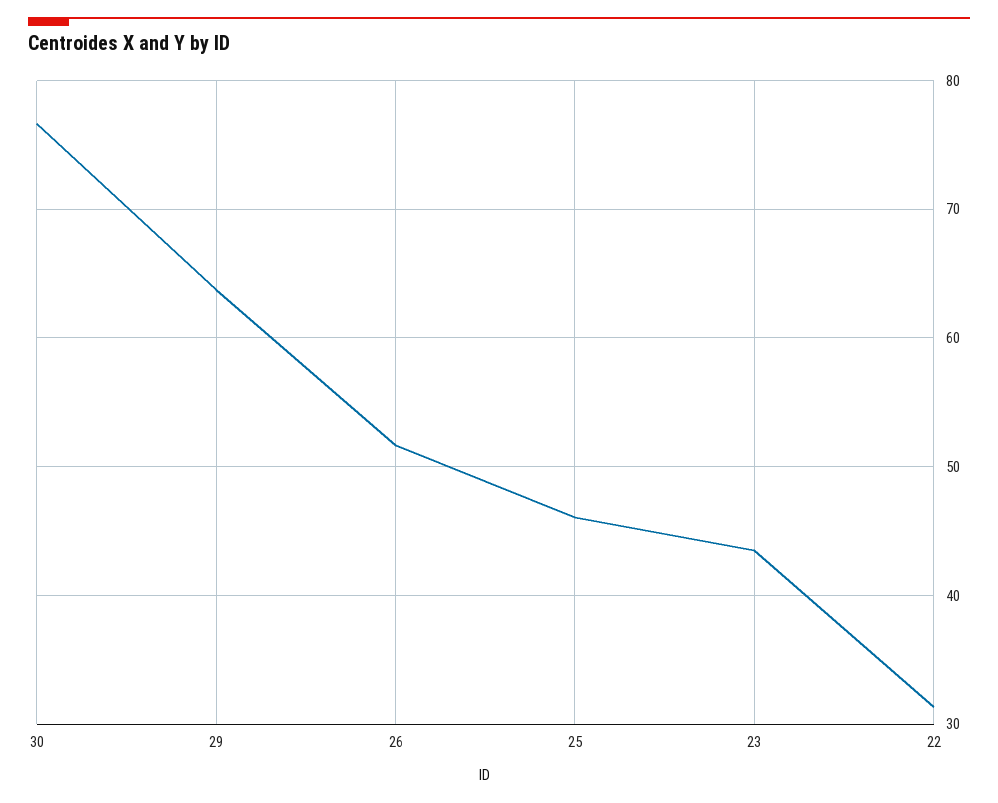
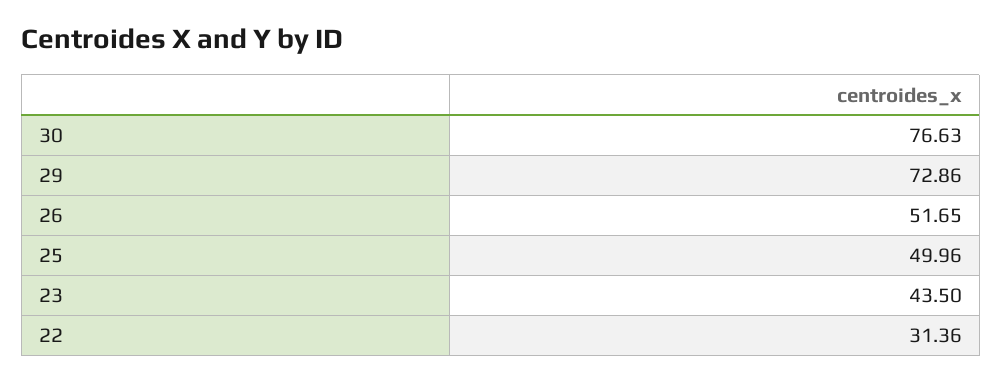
  {
    "30": 76.63,
-   "29": 64,
+   "29": 72.86,
    "26": 51.65,
-   "25": 46,
+   "25": 49.96,
    "23": 43.5,
    "22": 31.36
  }

